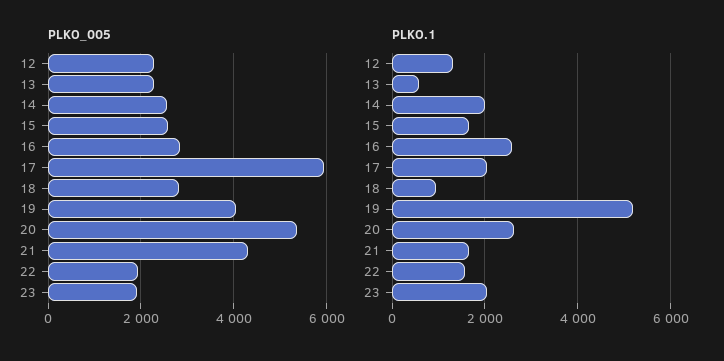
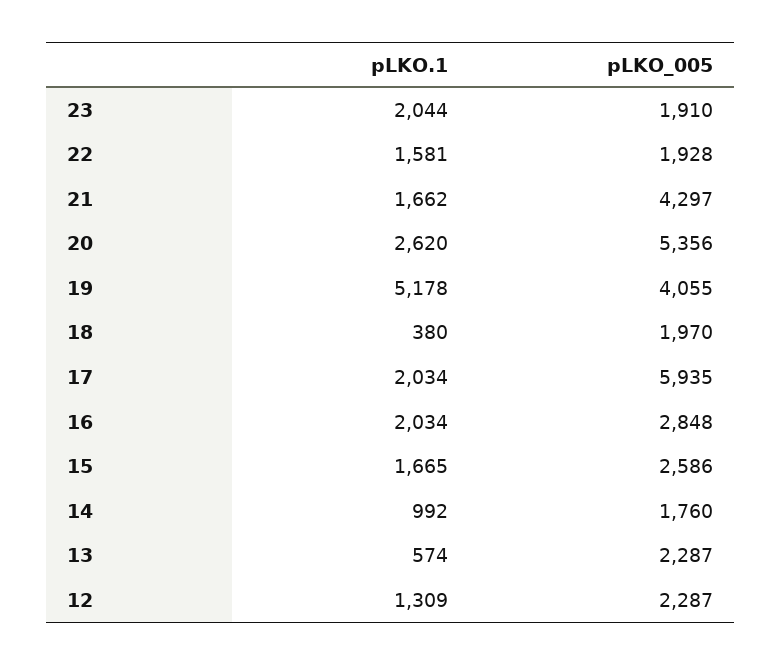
  {
    "PLKO_005": {
      "12": 2287,
      "13": 2287,
-     "14": 2600,
+     "14": 1760,
      "15": 2586,
      "16": 2848,
      "17": 5935,
-     "18": 2800,
+     "18": 1970,
      "19": 4055,
      "20": 5356,
      "21": 4297,
      "22": 1928,
      "23": 1910
    },
    "PLKO.1": {
      "12": 1309,
      "13": 574,
-     "14": 2000,
+     "14": 992,
      "15": 1665,
-     "16": 2600,
+     "16": 2034,
      "17": 2034,
-     "18": 1000,
+     "18": 380,
      "19": 5178,
      "20": 2620,
      "21": 1662,
      "22": 1581,
      "23": 2044
    }
  }

